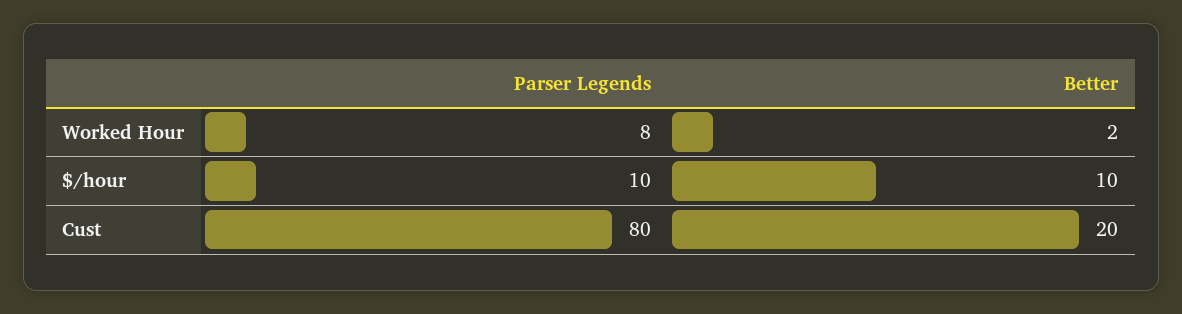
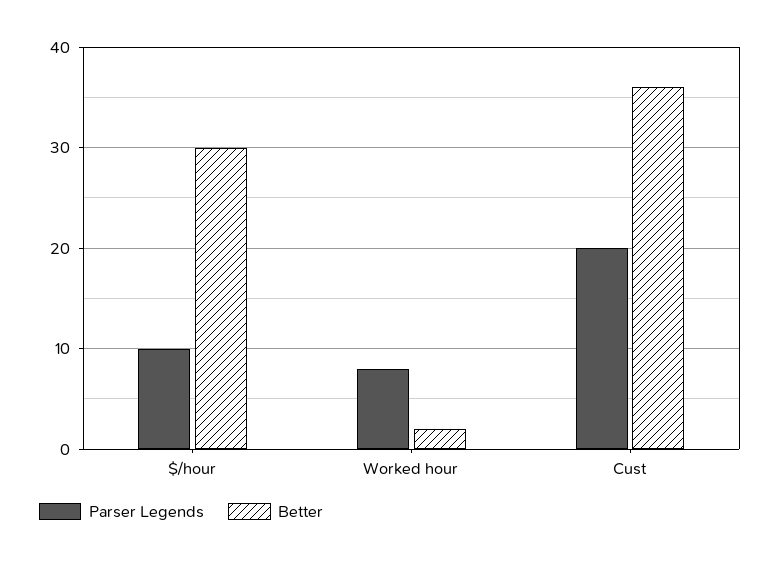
  {
    "Parser Legends": {
      "Worked Hour": 8,
      "$/hour": 10,
-     "Cust": 80
+     "Cust": 20
    },
    "Better": {
      "Worked Hour": 2,
-     "$/hour": 10,
+     "$/hour": 30,
-     "Cust": 20
+     "Cust": 36
    }
  }

